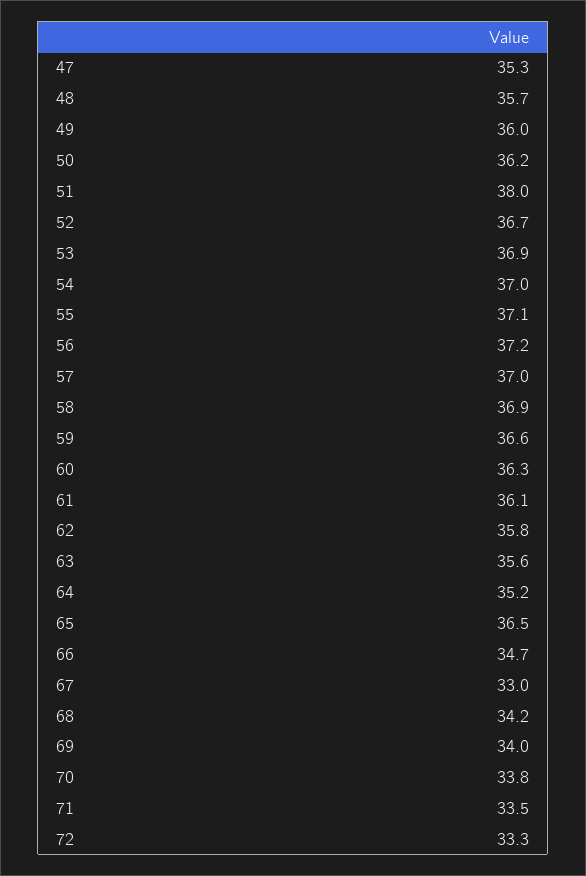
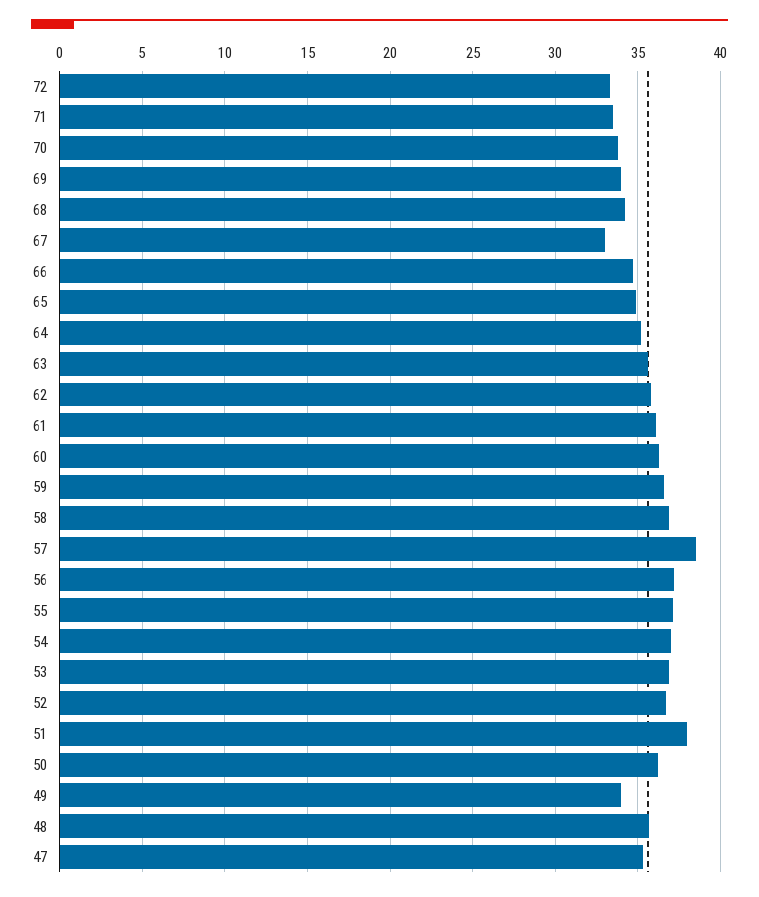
  {
    "47": 35.3,
    "48": 35.7,
-   "49": 36,
+   "49": 34,
    "50": 36.2,
    "51": 38,
    "52": 36.7,
    "53": 36.9,
    "54": 37,
    "55": 37.1,
    "56": 37.2,
-   "57": 37,
+   "57": 38.5,
    "58": 36.9,
    "59": 36.6,
    "60": 36.3,
    "61": 36.1,
    "62": 35.8,
    "63": 35.6,
    "64": 35.2,
-   "65": 36.5,
+   "65": 35,
    "66": 34.7,
    "67": 33,
    "68": 34.2,
    "69": 34,
    "70": 33.8,
    "71": 33.5,
    "72": 33.3
  }

